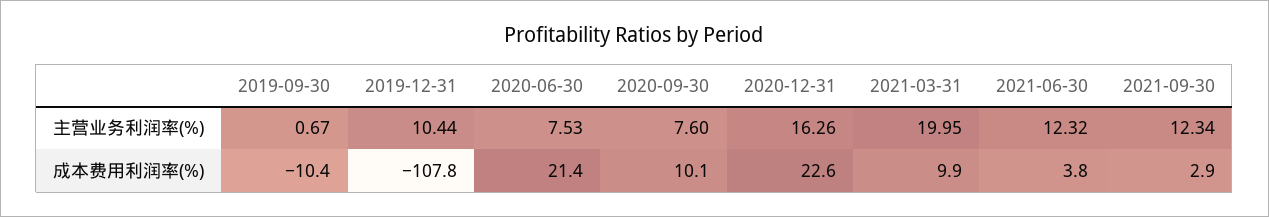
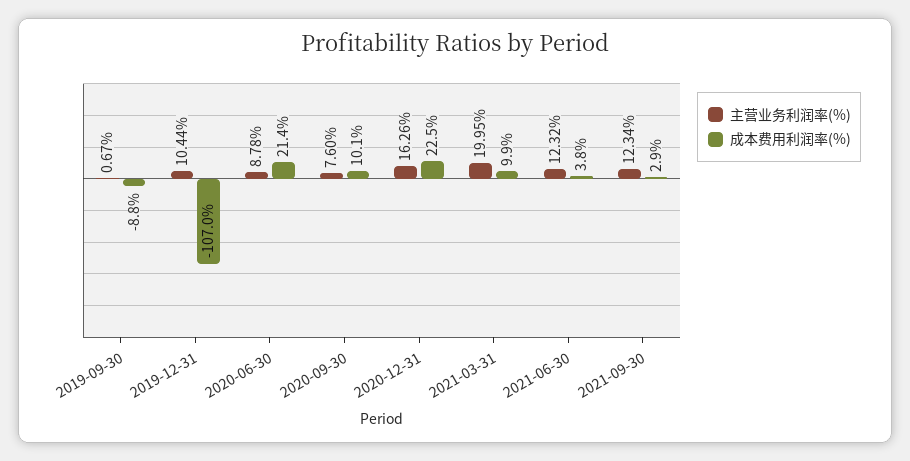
  {
    "主营业务利润率(%)": {
      "2019-09-30": 0.67,
      "2019-12-31": 10.44,
-     "2020-06-30": 7.53,
+     "2020-06-30": 8.78,
      "2020-09-30": 7.6,
      "2020-12-31": 16.26,
      "2021-03-31": 19.95,
      "2021-06-30": 12.32,
      "2021-09-30": 12.34
    },
    "成本费用利润率(%)": {
-     "2019-09-30": -10.4,
+     "2019-09-30": -8.8,
-     "2019-12-31": -107.8,
+     "2019-12-31": -107,
      "2020-06-30": 21.4,
      "2020-09-30": 10.1,
-     "2020-12-31": 22.6,
+     "2020-12-31": 22.5,
      "2021-03-31": 9.9,
      "2021-06-30": 3.8,
      "2021-09-30": 2.9
    }
  }

